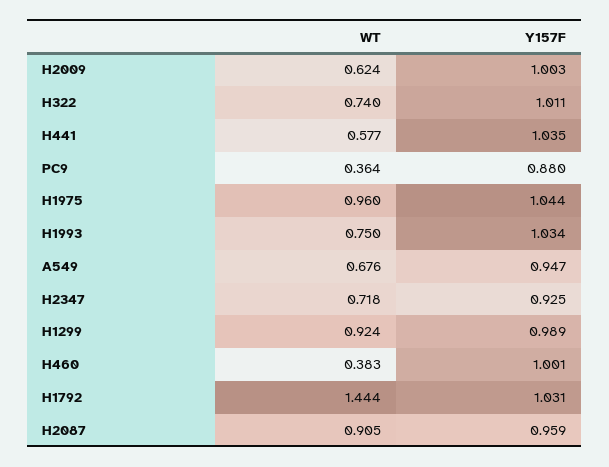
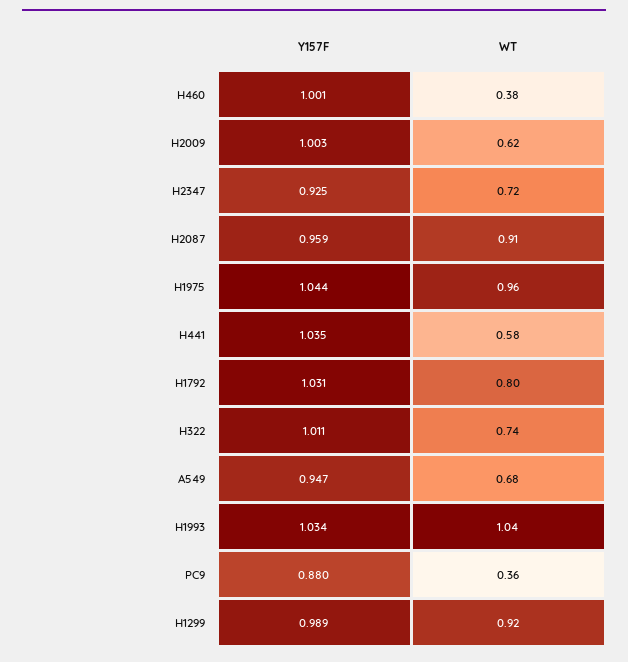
  {
    "WT": {
      "H2009": 0.624,
      "H322": 0.74,
      "H441": 0.577,
      "PC9": 0.364,
      "H1975": 0.96,
-     "H1993": 0.75,
+     "H1993": 1.04,
      "A549": 0.676,
      "H2347": 0.718,
      "H1299": 0.924,
      "H460": 0.383,
-     "H1792": 1.444,
+     "H1792": 0.8,
      "H2087": 0.905
    },
    "Y157F": {
      "H2009": 1.003,
      "H322": 1.011,
      "H441": 1.035,
      "PC9": 0.88,
      "H1975": 1.044,
      "H1993": 1.034,
      "A549": 0.947,
      "H2347": 0.925,
      "H1299": 0.989,
      "H460": 1.001,
      "H1792": 1.031,
      "H2087": 0.959
    }
  }

